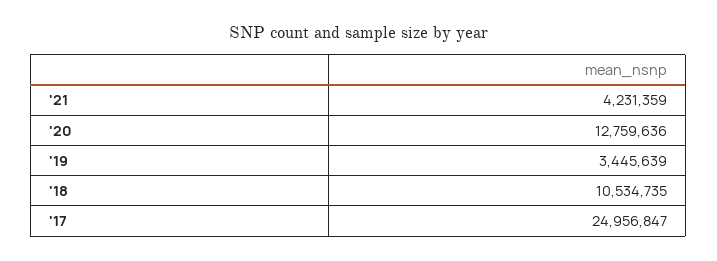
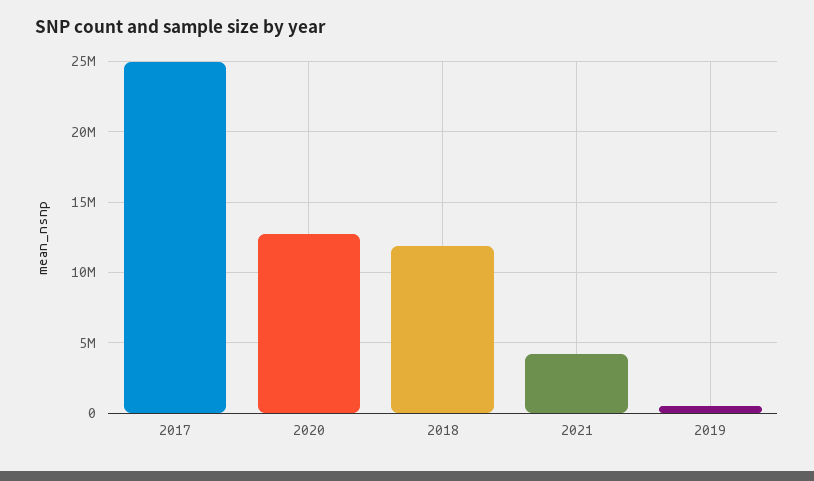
  {
    "'21": 4231359,
    "'20": 12759636,
-   "'19": 3445639,
+   "'19": 500000,
-   "'18": 10534735,
+   "'18": 12000000,
    "'17": 24956847
  }

